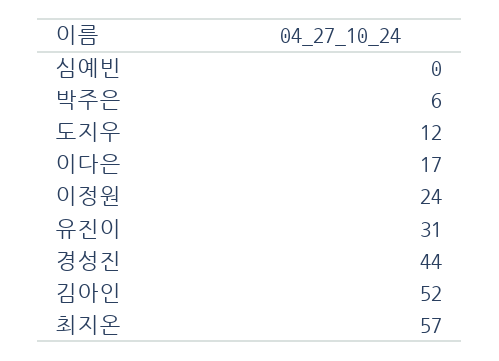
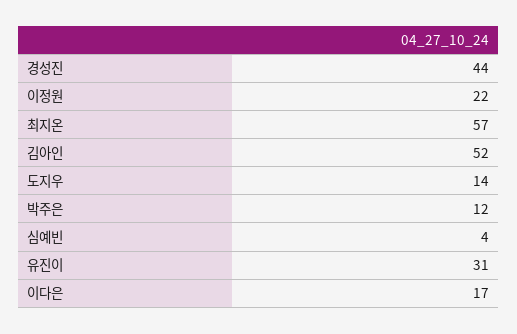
  {
-   "심예빈": 0,
+   "심예빈": 4,
-   "박주은": 6,
+   "박주은": 12,
-   "도지우": 12,
+   "도지우": 14,
    "이다은": 17,
-   "이정원": 24,
+   "이정원": 22,
    "유진이": 31,
    "경성진": 44,
    "김아인": 52,
    "최지온": 57
  }

